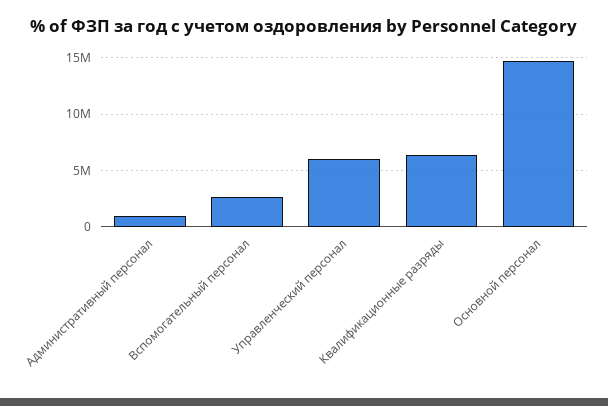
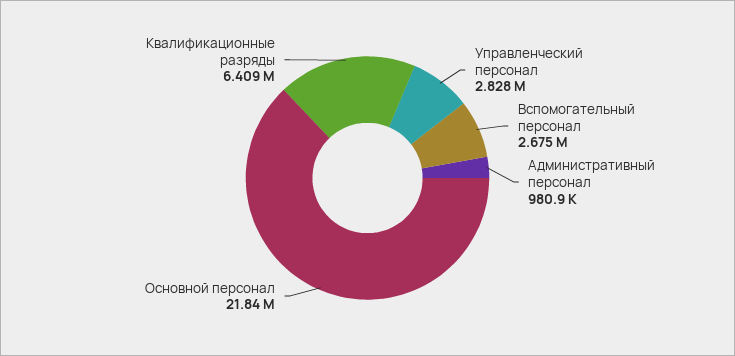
  {
    "Административный персонал": 980900,
    "Вспомогательный персонал": 2675000,
-   "Управленческий персонал": 6000000,
+   "Управленческий персонал": 2828000,
    "Квалификационные разряды": 6409000,
-   "Основной персонал": 15000000
+   "Основной персонал": 21840000
  }

